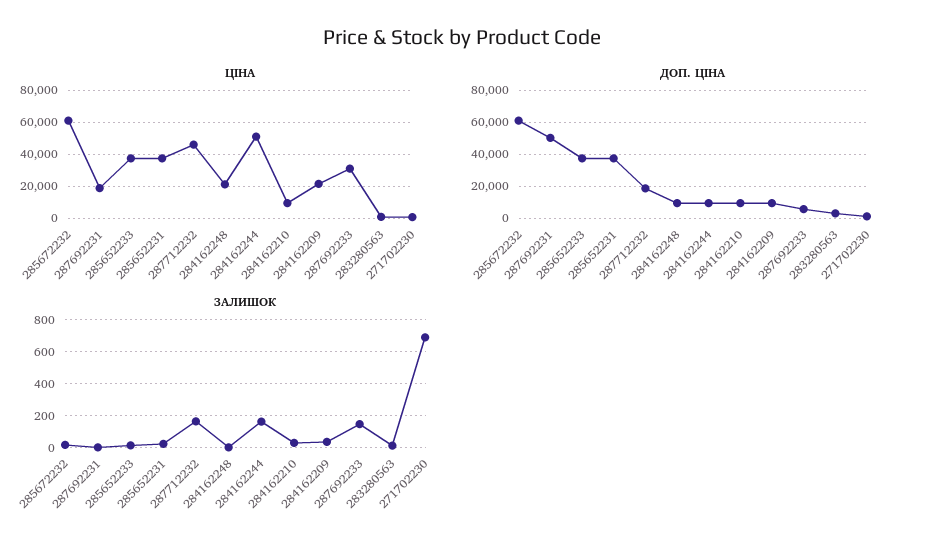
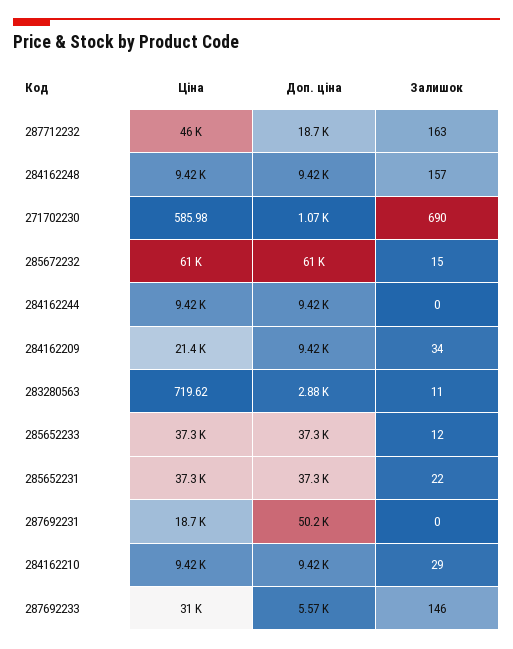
  {
    "ЦІНА": {
      "285672232": 61000,
      "287692231": 18700,
      "285652233": 37300,
      "285652231": 37300,
      "287712232": 46000,
-     "284162248": 20000,
+     "284162248": 9420,
-     "284162244": 50000,
+     "284162244": 9420,
      "284162210": 9420,
      "284162209": 21400,
      "287692233": 31000,
      "283280563": 719.62,
      "271702230": 585.98
    },
    "ДОП. ЦІНА": {
      "285672232": 61000,
      "287692231": 50200,
      "285652233": 37300,
      "285652231": 37300,
      "287712232": 18700,
      "284162248": 9420,
      "284162244": 9420,
      "284162210": 9420,
      "284162209": 9420,
      "287692233": 5570,
      "283280563": 2880,
      "271702230": 1070
    },
    "ЗАЛИШОК": {
      "285672232": 15,
      "287692231": 0,
      "285652233": 12,
      "285652231": 22,
      "287712232": 163,
-     "284162248": 0,
+     "284162248": 157,
-     "284162244": 150,
+     "284162244": 0,
      "284162210": 29,
      "284162209": 34,
      "287692233": 146,
      "283280563": 11,
      "271702230": 690
    }
  }

